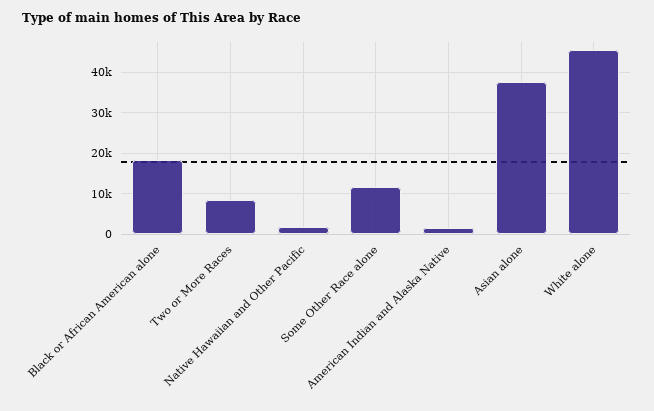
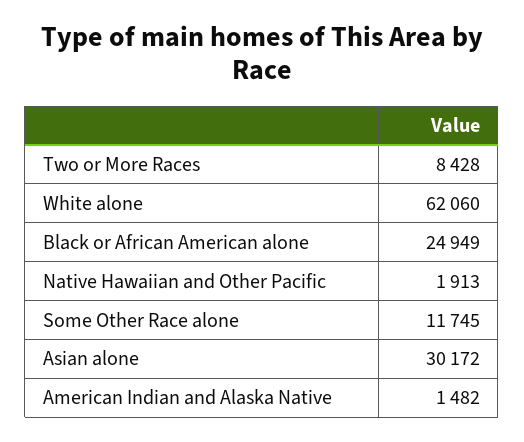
  {
-   "Black or African American alone": 18000,
+   "Black or African American alone": 24949,
    "Two or More Races": 8428,
    "Native Hawaiian and Other Pacific": 1913,
    "Some Other Race alone": 11745,
    "American Indian and Alaska Native": 1482,
-   "Asian alone": 38000,
+   "Asian alone": 30172,
-   "White alone": 46000
+   "White alone": 62060
  }

